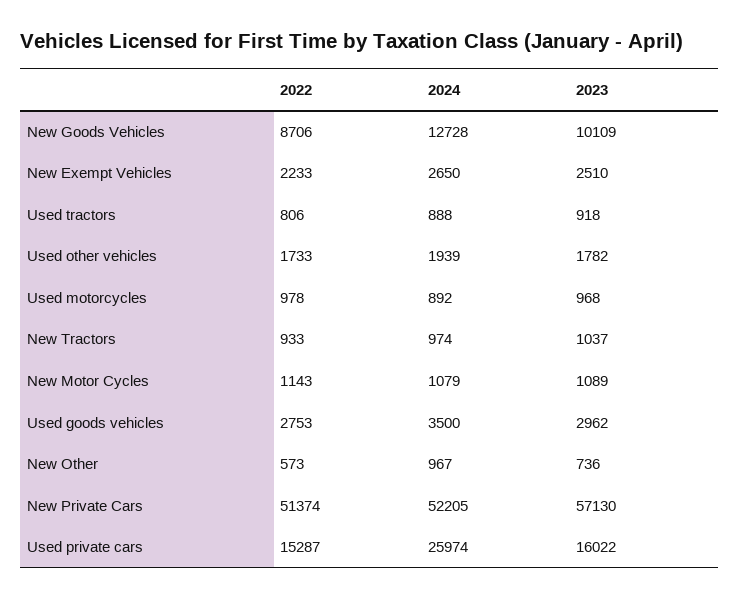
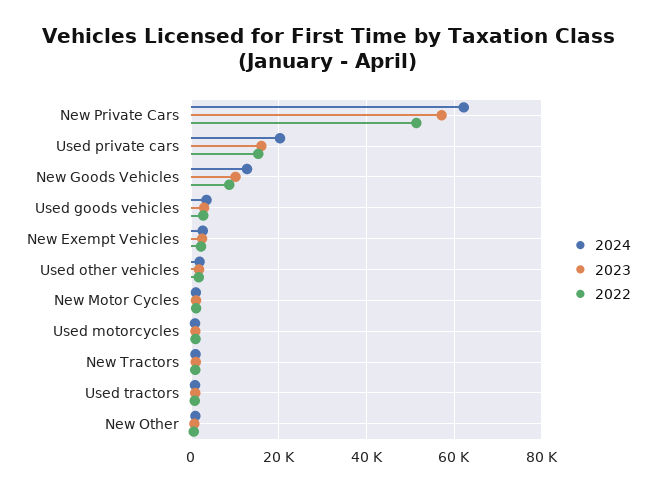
  {
    "2022": {
      "New Goods Vehicles": 8706,
      "New Exempt Vehicles": 2233,
      "Used tractors": 806,
      "Used other vehicles": 1733,
      "Used motorcycles": 978,
      "New Tractors": 933,
      "New Motor Cycles": 1143,
      "Used goods vehicles": 2753,
      "New Other": 573,
      "New Private Cars": 51374,
      "Used private cars": 15287
    },
    "2024": {
      "New Goods Vehicles": 12728,
      "New Exempt Vehicles": 2650,
      "Used tractors": 888,
      "Used other vehicles": 1939,
      "Used motorcycles": 892,
      "New Tractors": 974,
      "New Motor Cycles": 1079,
      "Used goods vehicles": 3500,
      "New Other": 967,
-     "New Private Cars": 52205,
+     "New Private Cars": 62000,
-     "Used private cars": 25974
+     "Used private cars": 20000
    },
    "2023": {
      "New Goods Vehicles": 10109,
      "New Exempt Vehicles": 2510,
      "Used tractors": 918,
      "Used other vehicles": 1782,
      "Used motorcycles": 968,
      "New Tractors": 1037,
      "New Motor Cycles": 1089,
      "Used goods vehicles": 2962,
      "New Other": 736,
      "New Private Cars": 57130,
      "Used private cars": 16022
    }
  }

